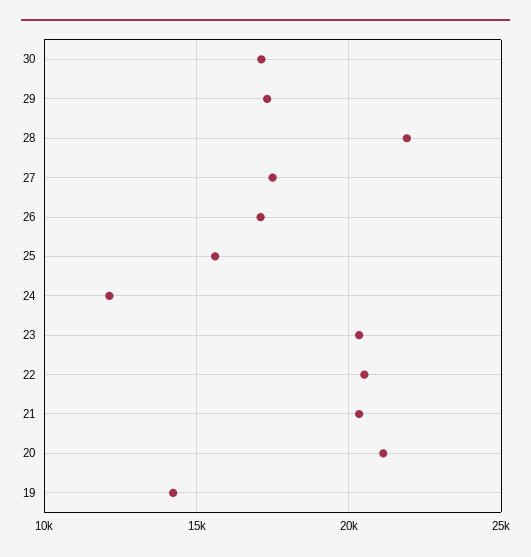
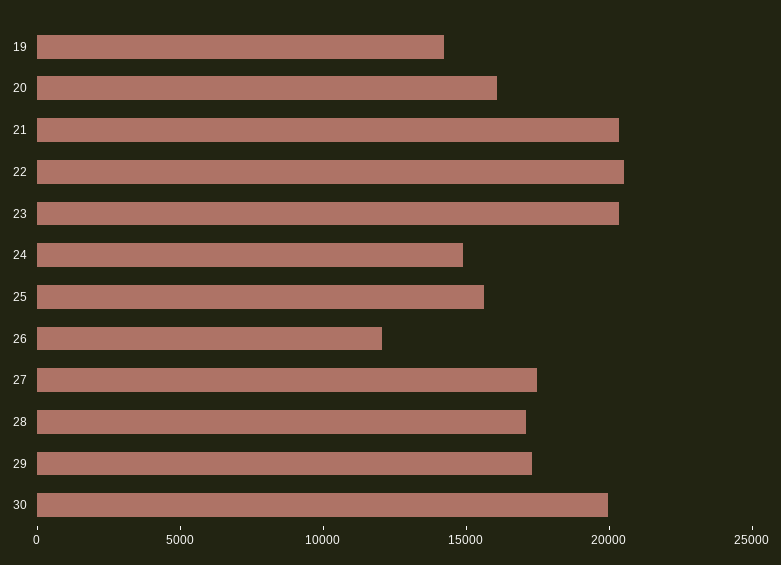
  {
-   "30": 17000,
+   "30": 20000,
    "29": 17500,
-   "28": 22000,
+   "28": 17000,
    "27": 17500,
-   "26": 17000,
+   "26": 12000,
    "25": 15500,
-   "24": 12000,
+   "24": 15000,
    "23": 20500,
    "22": 20500,
    "21": 20500,
-   "20": 21000,
+   "20": 16000,
    "19": 14000
  }

